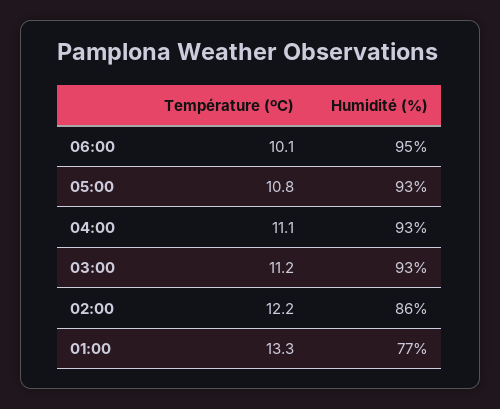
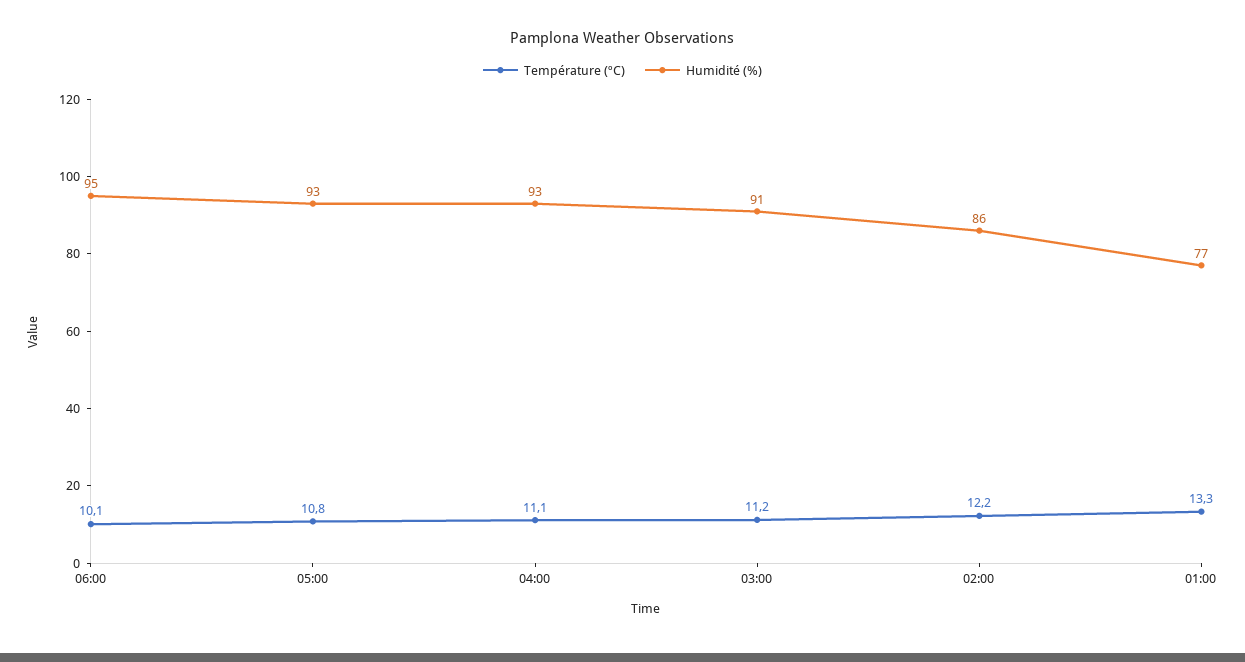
  {
    "Température (ºC)": {
      "06:00": 10.1,
      "05:00": 10.8,
      "04:00": 11.1,
      "03:00": 11.2,
      "02:00": 12.2,
      "01:00": 13.3
    },
    "Humidité (%)": {
      "06:00": 95,
      "05:00": 93,
      "04:00": 93,
-     "03:00": 93,
+     "03:00": 91,
      "02:00": 86,
      "01:00": 77
    }
  }

